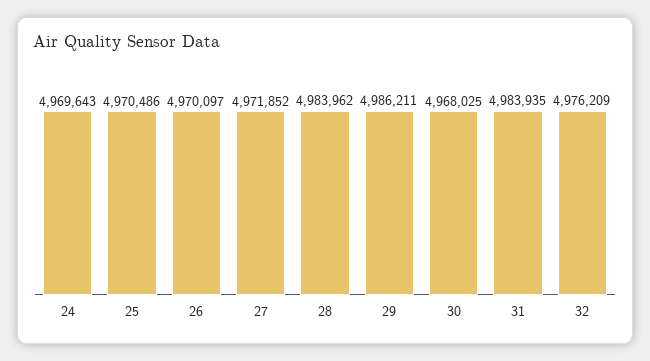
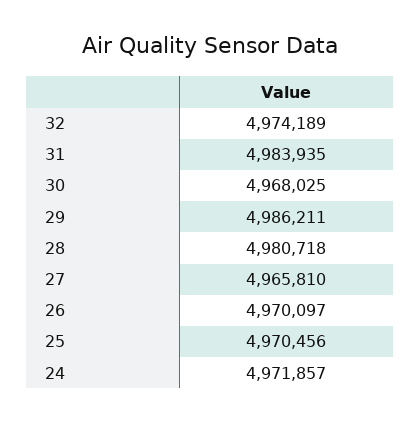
  {
-   "24": 4969643,
+   "24": 4971857,
-   "25": 4970486,
+   "25": 4970456,
    "26": 4970097,
-   "27": 4971852,
+   "27": 4965810,
-   "28": 4983962,
+   "28": 4980718,
    "29": 4986211,
    "30": 4968025,
    "31": 4983935,
-   "32": 4976209
+   "32": 4974189
  }

